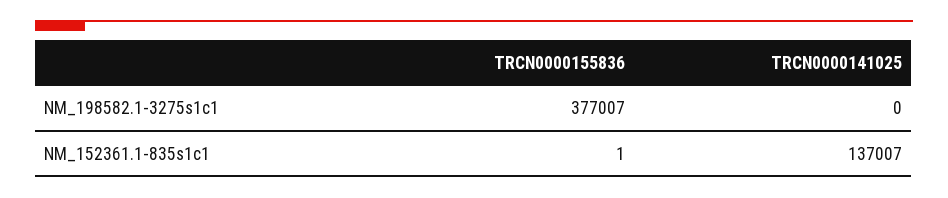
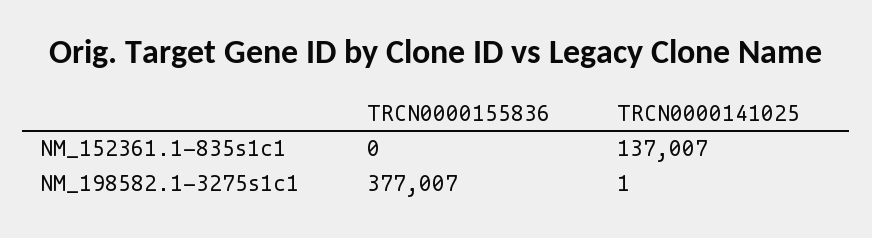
  {
    "TRCN0000155836": {
      "NM_198582.1-3275s1c1": 377007,
-     "NM_152361.1-835s1c1": 1
+     "NM_152361.1-835s1c1": 0
    },
    "TRCN0000141025": {
-     "NM_198582.1-3275s1c1": 0,
+     "NM_198582.1-3275s1c1": 1,
      "NM_152361.1-835s1c1": 137007
    }
  }

